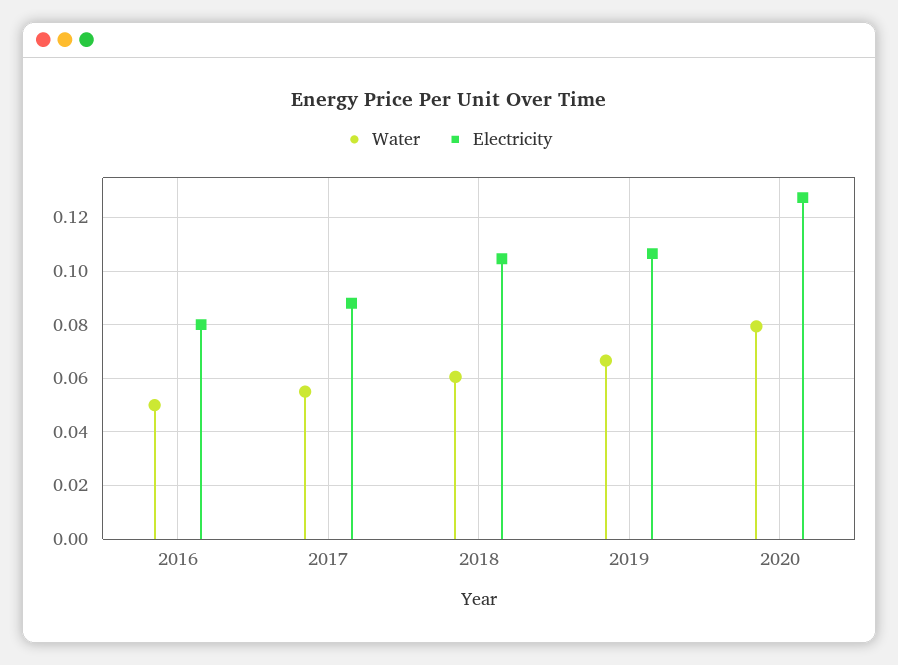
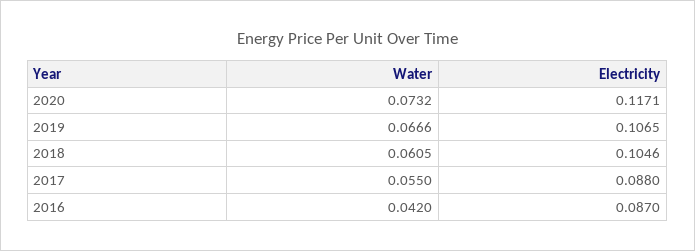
  {
    "Water": {
-     "2016": 0.05,
+     "2016": 0.042,
      "2017": 0.055,
      "2018": 0.0605,
      "2019": 0.0666,
-     "2020": 0.08
+     "2020": 0.0732
    },
    "Electricity": {
-     "2016": 0.08,
+     "2016": 0.087,
      "2017": 0.088,
      "2018": 0.1046,
      "2019": 0.1065,
-     "2020": 0.1275
+     "2020": 0.1171
    }
  }

